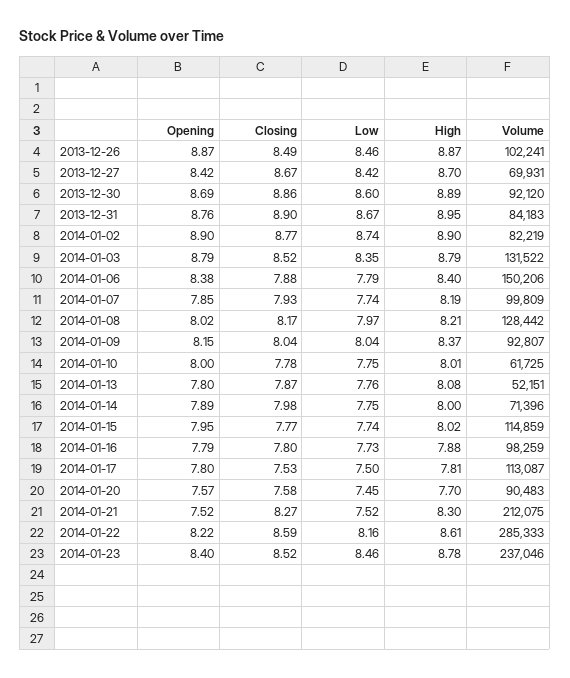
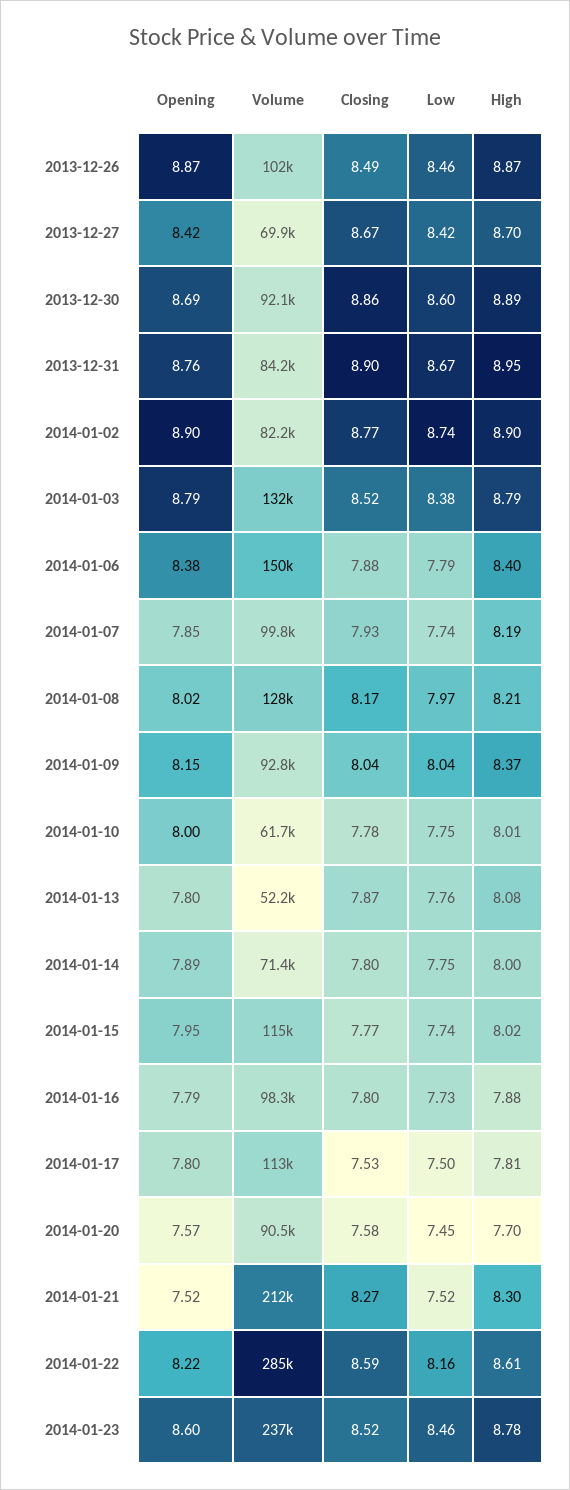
  {
    "Opening": {
      "2013-12-26": 8.87,
      "2013-12-27": 8.42,
      "2013-12-30": 8.69,
      "2013-12-31": 8.76,
      "2014-01-02": 8.9,
      "2014-01-03": 8.79,
      "2014-01-06": 8.38,
      "2014-01-07": 7.85,
      "2014-01-08": 8.02,
      "2014-01-09": 8.15,
      "2014-01-10": 8,
      "2014-01-13": 7.8,
      "2014-01-14": 7.89,
      "2014-01-15": 7.95,
      "2014-01-16": 7.79,
      "2014-01-17": 7.8,
      "2014-01-20": 7.57,
      "2014-01-21": 7.52,
      "2014-01-22": 8.22,
-     "2014-01-23": 8.4
+     "2014-01-23": 8.6
    },
    "Closing": {
      "2013-12-26": 8.49,
      "2013-12-27": 8.67,
      "2013-12-30": 8.86,
      "2013-12-31": 8.9,
      "2014-01-02": 8.77,
      "2014-01-03": 8.52,
      "2014-01-06": 7.88,
      "2014-01-07": 7.93,
      "2014-01-08": 8.17,
      "2014-01-09": 8.04,
      "2014-01-10": 7.78,
      "2014-01-13": 7.87,
-     "2014-01-14": 7.98,
+     "2014-01-14": 7.8,
      "2014-01-15": 7.77,
      "2014-01-16": 7.8,
      "2014-01-17": 7.53,
      "2014-01-20": 7.58,
      "2014-01-21": 8.27,
      "2014-01-22": 8.59,
      "2014-01-23": 8.52
    },
    "Low": {
      "2013-12-26": 8.46,
      "2013-12-27": 8.42,
      "2013-12-30": 8.6,
      "2013-12-31": 8.67,
      "2014-01-02": 8.74,
-     "2014-01-03": 8.35,
+     "2014-01-03": 8.38,
      "2014-01-06": 7.79,
      "2014-01-07": 7.74,
      "2014-01-08": 7.97,
      "2014-01-09": 8.04,
      "2014-01-10": 7.75,
      "2014-01-13": 7.76,
      "2014-01-14": 7.75,
      "2014-01-15": 7.74,
      "2014-01-16": 7.73,
      "2014-01-17": 7.5,
      "2014-01-20": 7.45,
      "2014-01-21": 7.52,
      "2014-01-22": 8.16,
      "2014-01-23": 8.46
    },
    "High": {
      "2013-12-26": 8.87,
      "2013-12-27": 8.7,
      "2013-12-30": 8.89,
      "2013-12-31": 8.95,
      "2014-01-02": 8.9,
      "2014-01-03": 8.79,
      "2014-01-06": 8.4,
      "2014-01-07": 8.19,
      "2014-01-08": 8.21,
      "2014-01-09": 8.37,
      "2014-01-10": 8.01,
      "2014-01-13": 8.08,
      "2014-01-14": 8,
      "2014-01-15": 8.02,
      "2014-01-16": 7.88,
      "2014-01-17": 7.81,
      "2014-01-20": 7.7,
      "2014-01-21": 8.3,
      "2014-01-22": 8.61,
      "2014-01-23": 8.78
    },
    "Volume": {
      "2013-12-26": 102241,
      "2013-12-27": 69931,
      "2013-12-30": 92120,
      "2013-12-31": 84183,
      "2014-01-02": 82219,
      "2014-01-03": 131522,
      "2014-01-06": 150206,
      "2014-01-07": 99809,
      "2014-01-08": 128442,
      "2014-01-09": 92807,
      "2014-01-10": 61725,
      "2014-01-13": 52151,
      "2014-01-14": 71396,
      "2014-01-15": 114859,
      "2014-01-16": 98259,
      "2014-01-17": 113087,
      "2014-01-20": 90483,
      "2014-01-21": 212075,
      "2014-01-22": 285333,
      "2014-01-23": 237046
    }
  }

